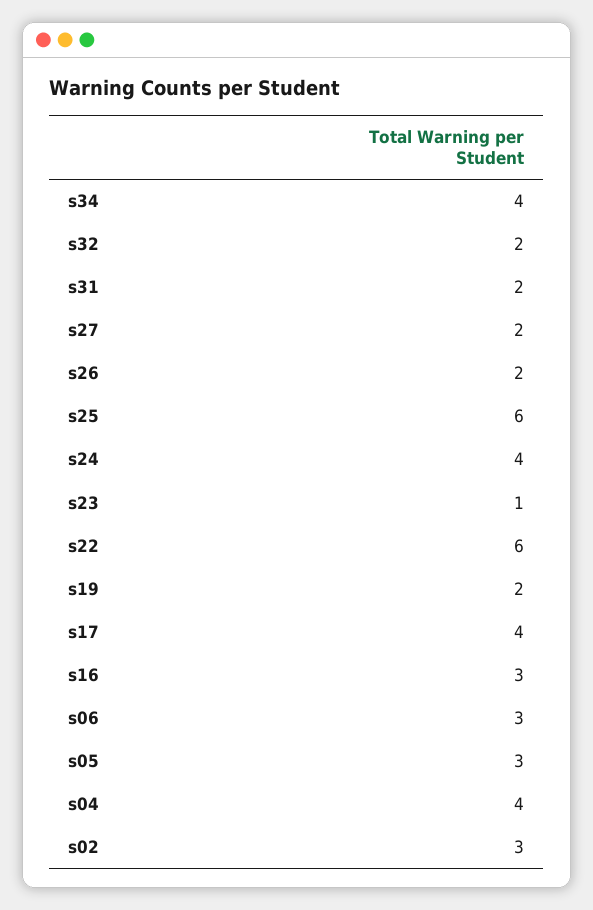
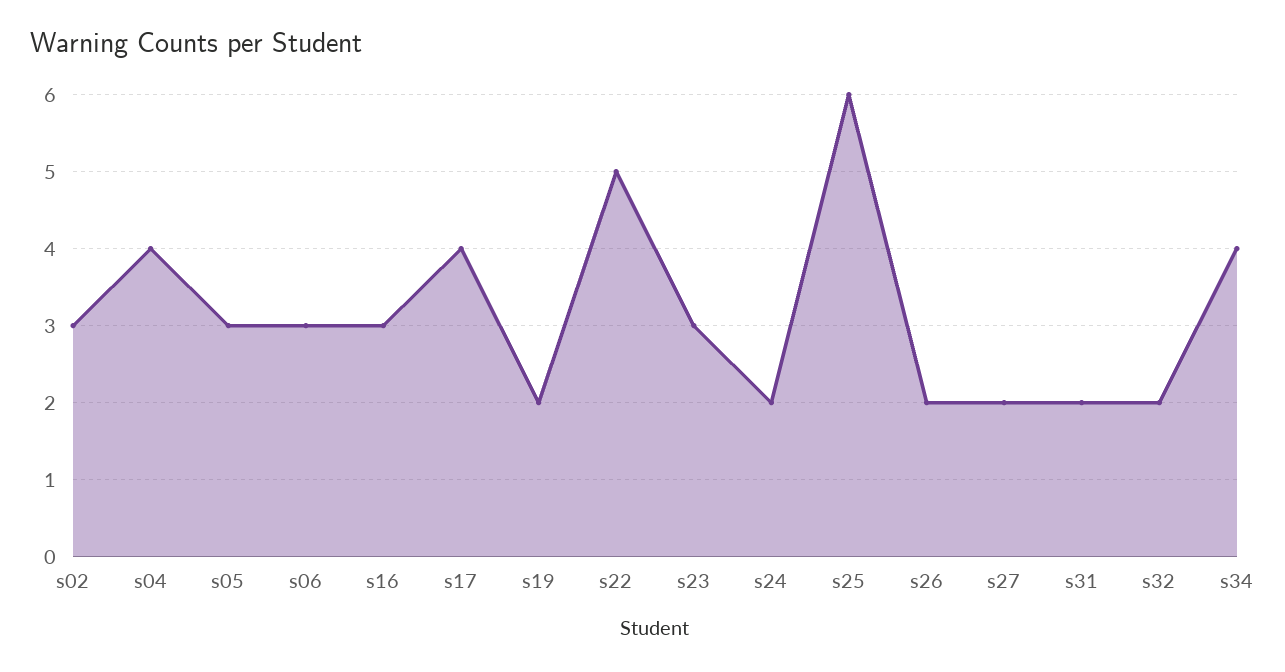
  {
    "s34": 4,
    "s32": 2,
    "s31": 2,
    "s27": 2,
    "s26": 2,
    "s25": 6,
-   "s24": 4,
+   "s24": 2,
-   "s23": 1,
+   "s23": 3,
-   "s22": 6,
+   "s22": 5,
    "s19": 2,
    "s17": 4,
    "s16": 3,
    "s06": 3,
    "s05": 3,
    "s04": 4,
    "s02": 3
  }

